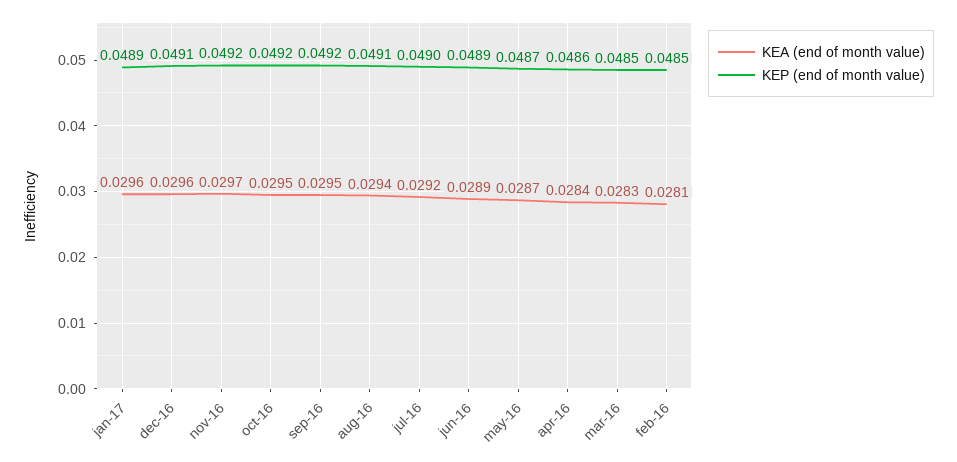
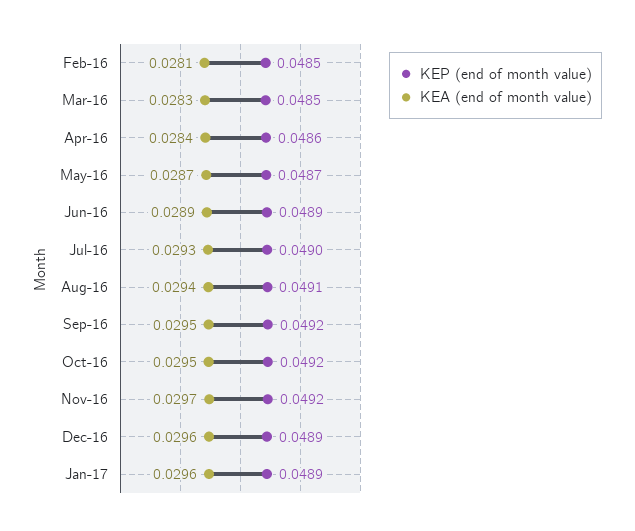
  {
    "KEA (end of month value)": {
      "jan-17": 0.0296,
      "dec-16": 0.0296,
      "nov-16": 0.0297,
      "oct-16": 0.0295,
      "sep-16": 0.0295,
      "aug-16": 0.0294,
-     "jul-16": 0.0292,
+     "jul-16": 0.0293,
      "jun-16": 0.0289,
      "may-16": 0.0287,
      "apr-16": 0.0284,
      "mar-16": 0.0283,
      "feb-16": 0.0281
    },
    "KEP (end of month value)": {
      "jan-17": 0.0489,
-     "dec-16": 0.0491,
+     "dec-16": 0.0489,
      "nov-16": 0.0492,
      "oct-16": 0.0492,
      "sep-16": 0.0492,
      "aug-16": 0.0491,
      "jul-16": 0.049,
      "jun-16": 0.0489,
      "may-16": 0.0487,
      "apr-16": 0.0486,
      "mar-16": 0.0485,
      "feb-16": 0.0485
    }
  }

